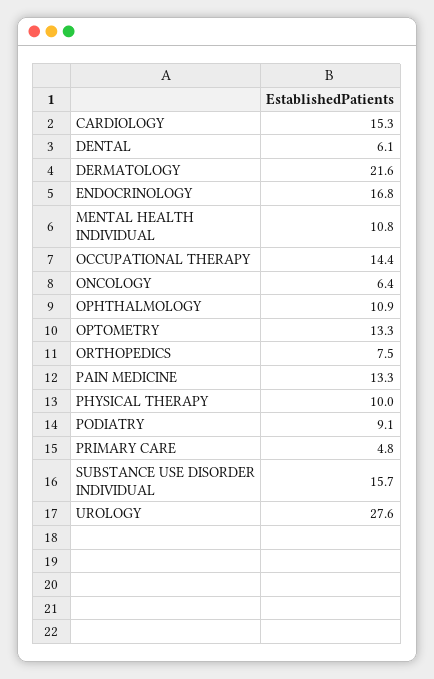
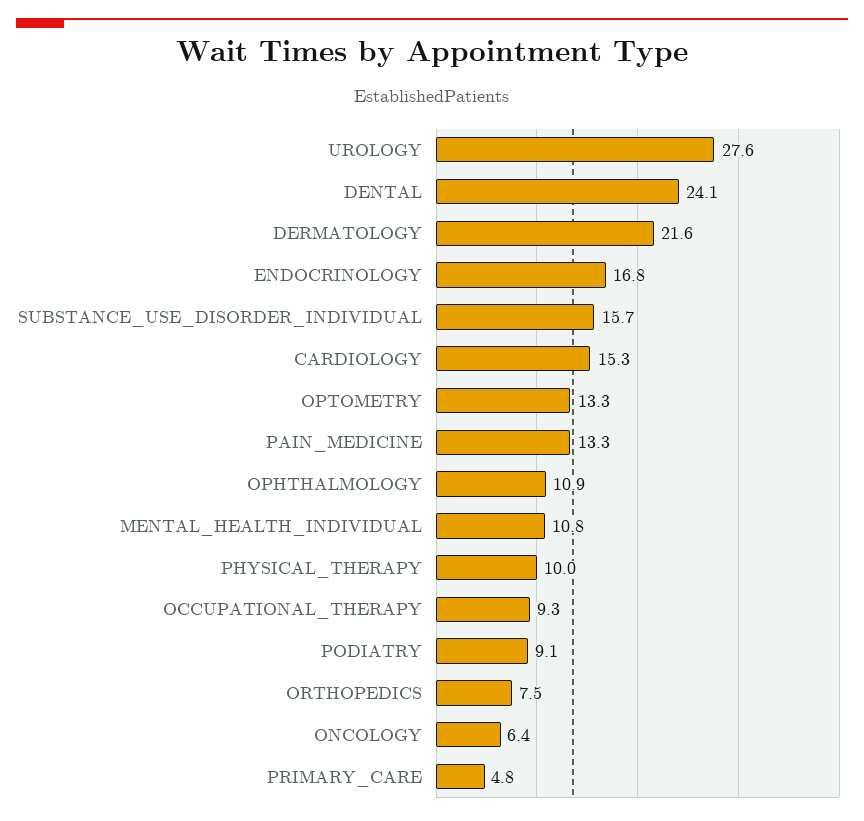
  {
    "CARDIOLOGY": 15.3,
-   "DENTAL": 6.1,
+   "DENTAL": 24.1,
    "DERMATOLOGY": 21.6,
    "ENDOCRINOLOGY": 16.8,
    "MENTAL HEALTH INDIVIDUAL": 10.8,
-   "OCCUPATIONAL THERAPY": 14.4,
+   "OCCUPATIONAL THERAPY": 9.3,
    "ONCOLOGY": 6.4,
    "OPHTHALMOLOGY": 10.9,
    "OPTOMETRY": 13.3,
    "ORTHOPEDICS": 7.5,
    "PAIN MEDICINE": 13.3,
    "PHYSICAL THERAPY": 10,
    "PODIATRY": 9.1,
    "PRIMARY CARE": 4.8,
    "SUBSTANCE USE DISORDER INDIVIDUAL": 15.7,
    "UROLOGY": 27.6
  }

